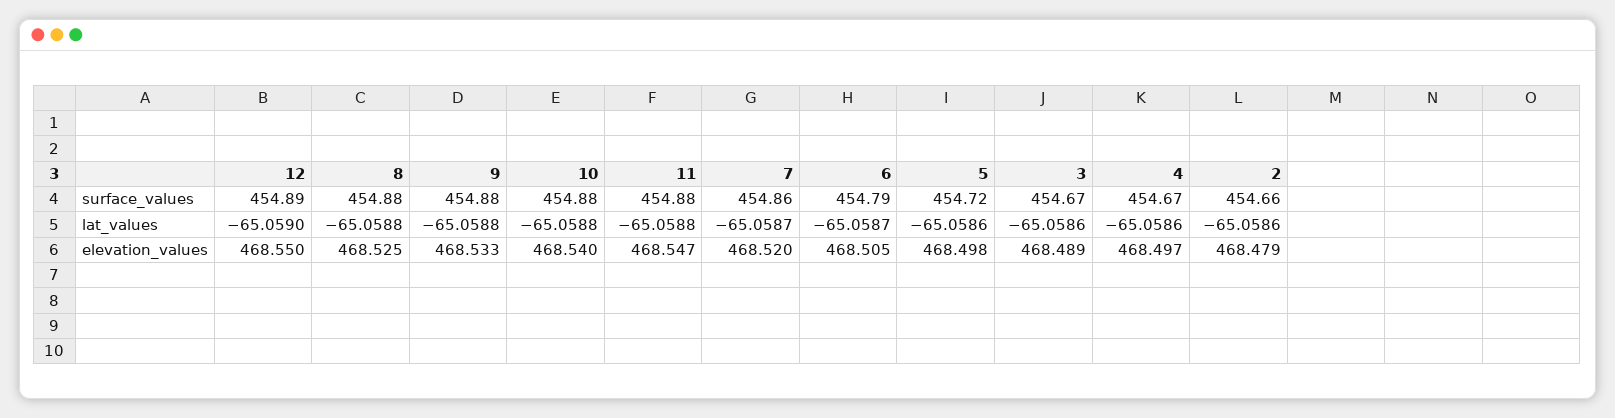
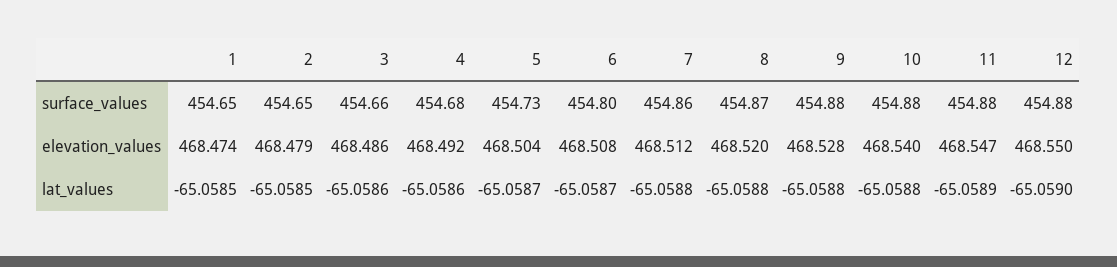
  {
    "12": {
-     "surface_values": 454.89,
+     "surface_values": 454.88,
      "lat_values": -65.059,
      "elevation_values": 468.55
    },
    "8": {
-     "surface_values": 454.88,
+     "surface_values": 454.87,
      "lat_values": -65.0588,
-     "elevation_values": 468.525
+     "elevation_values": 468.52
    },
    "9": {
      "surface_values": 454.88,
      "lat_values": -65.0588,
-     "elevation_values": 468.533
+     "elevation_values": 468.528
    },
    "10": {
      "surface_values": 454.88,
      "lat_values": -65.0588,
      "elevation_values": 468.54
    },
    "11": {
      "surface_values": 454.88,
-     "lat_values": -65.0588,
+     "lat_values": -65.0589,
      "elevation_values": 468.547
    },
    "7": {
      "surface_values": 454.86,
-     "lat_values": -65.0587,
+     "lat_values": -65.0588,
-     "elevation_values": 468.52
+     "elevation_values": 468.512
    },
    "6": {
-     "surface_values": 454.79,
+     "surface_values": 454.8,
      "lat_values": -65.0587,
-     "elevation_values": 468.505
+     "elevation_values": 468.508
    },
    "5": {
-     "surface_values": 454.72,
+     "surface_values": 454.73,
-     "lat_values": -65.0586,
+     "lat_values": -65.0587,
-     "elevation_values": 468.498
+     "elevation_values": 468.504
    },
    "3": {
-     "surface_values": 454.67,
+     "surface_values": 454.66,
      "lat_values": -65.0586,
-     "elevation_values": 468.489
+     "elevation_values": 468.486
    },
    "4": {
-     "surface_values": 454.67,
+     "surface_values": 454.68,
      "lat_values": -65.0586,
-     "elevation_values": 468.497
+     "elevation_values": 468.492
    },
    "2": {
-     "surface_values": 454.66,
+     "surface_values": 454.65,
-     "lat_values": -65.0586,
+     "lat_values": -65.0585,
      "elevation_values": 468.479
-   }
+   },
+   "1": {
+     "surface_values": 454.65,
+     "elevation_values": 468.474,
+     "lat_values": -65.0585
+   }
  }

